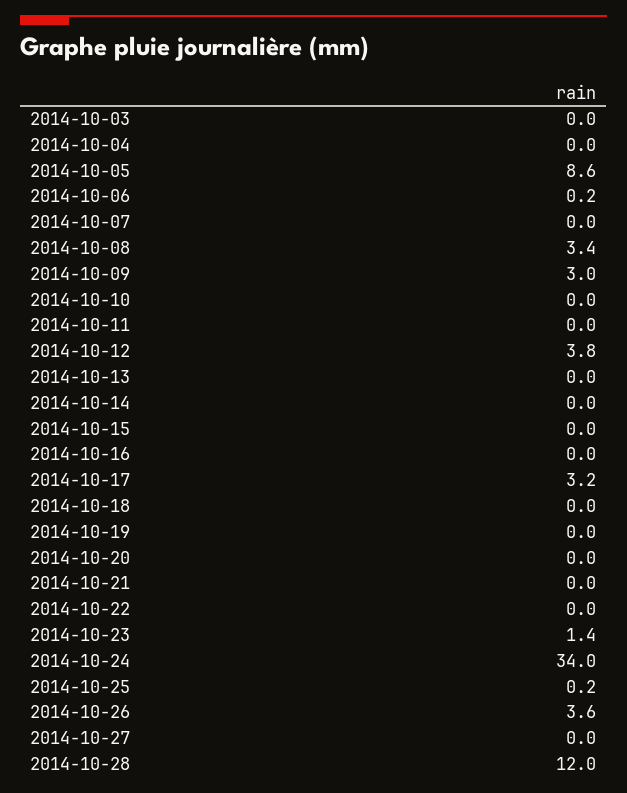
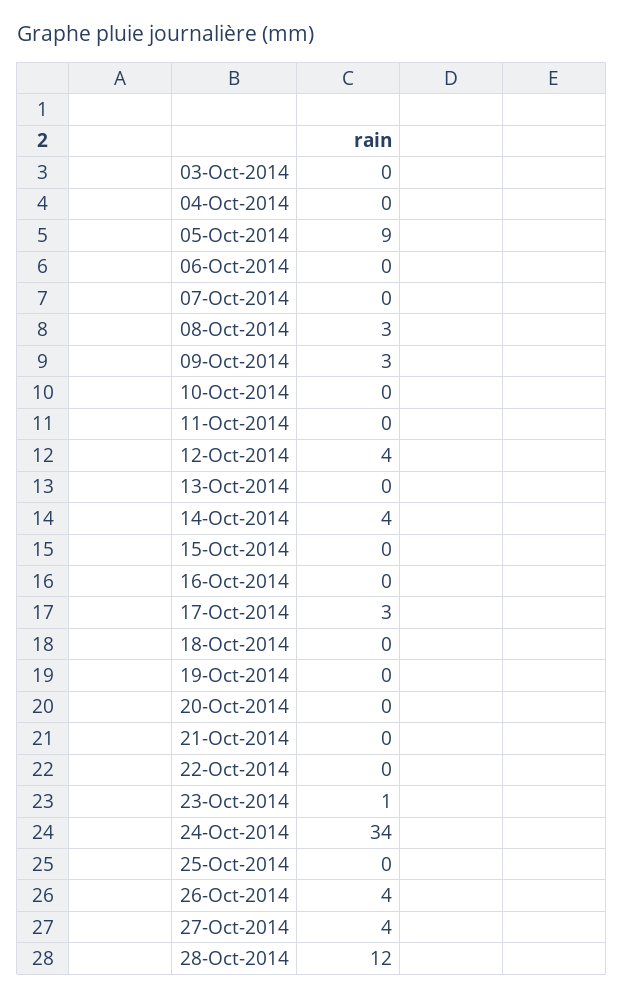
  {
    "2014-10-03": 0,
    "2014-10-04": 0,
    "2014-10-05": 8.6,
    "2014-10-06": 0.2,
    "2014-10-07": 0,
    "2014-10-08": 3.4,
    "2014-10-09": 3,
    "2014-10-10": 0,
    "2014-10-11": 0,
    "2014-10-12": 3.8,
    "2014-10-13": 0,
-   "2014-10-14": 0,
+   "2014-10-14": 4,
    "2014-10-15": 0,
    "2014-10-16": 0,
    "2014-10-17": 3.2,
    "2014-10-18": 0,
    "2014-10-19": 0,
    "2014-10-20": 0,
    "2014-10-21": 0,
    "2014-10-22": 0,
    "2014-10-23": 1.4,
    "2014-10-24": 34,
    "2014-10-25": 0.2,
    "2014-10-26": 3.6,
-   "2014-10-27": 0,
+   "2014-10-27": 4,
    "2014-10-28": 12
  }

